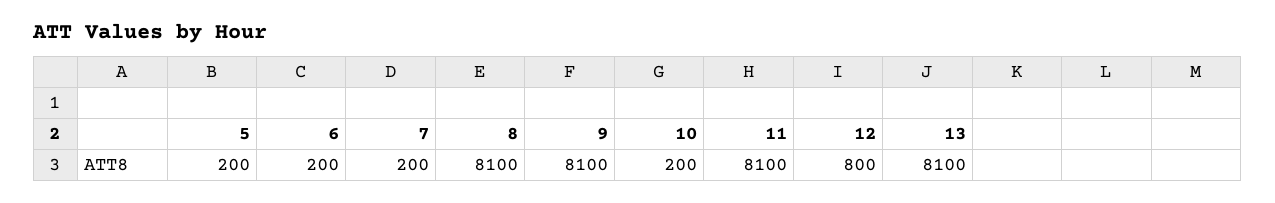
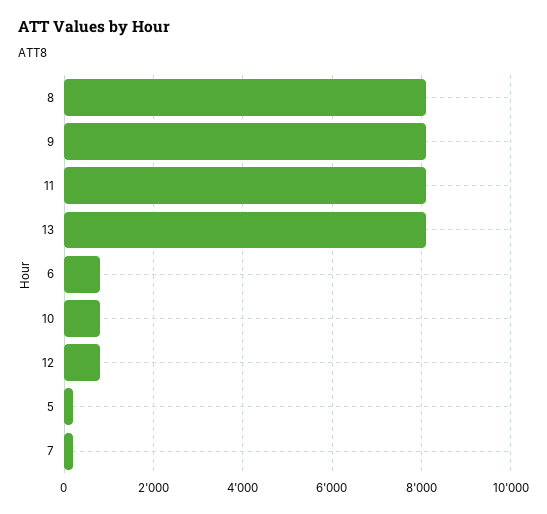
  {
    "5": 200,
-   "6": 200,
+   "6": 800,
    "7": 200,
    "8": 8100,
    "9": 8100,
-   "10": 200,
+   "10": 800,
    "11": 8100,
    "12": 800,
    "13": 8100
  }

